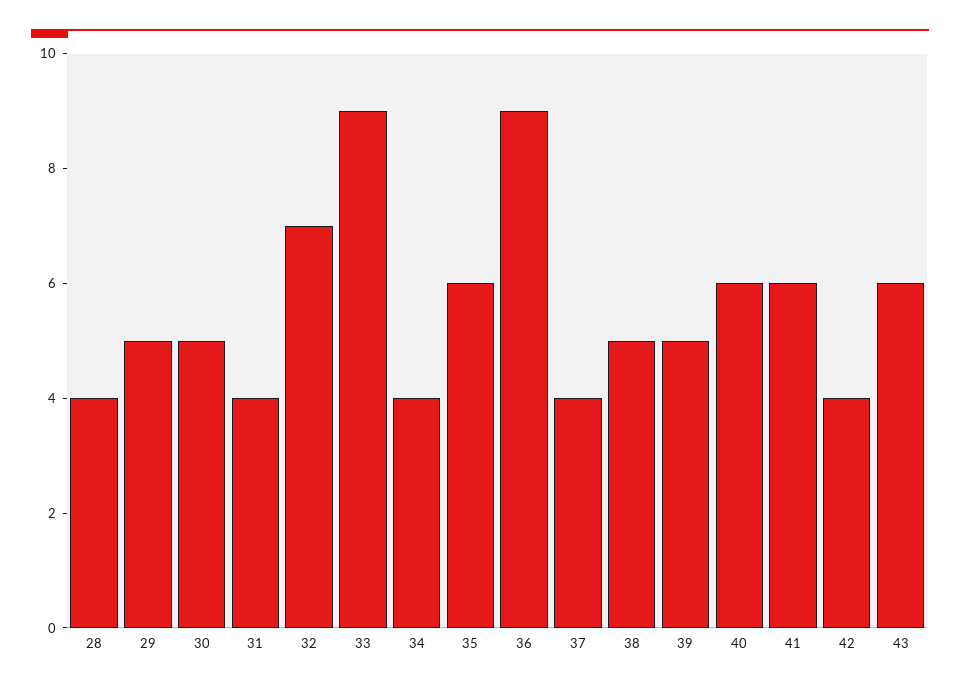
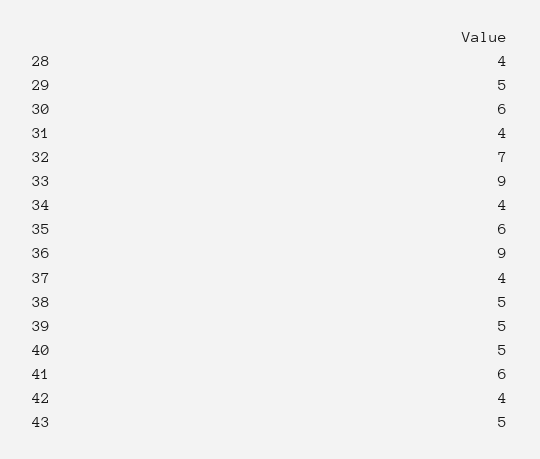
  {
    "28": 4,
    "29": 5,
-   "30": 5,
+   "30": 6,
    "31": 4,
    "32": 7,
    "33": 9,
    "34": 4,
    "35": 6,
    "36": 9,
    "37": 4,
    "38": 5,
    "39": 5,
-   "40": 6,
+   "40": 5,
    "41": 6,
    "42": 4,
-   "43": 6
+   "43": 5
  }

